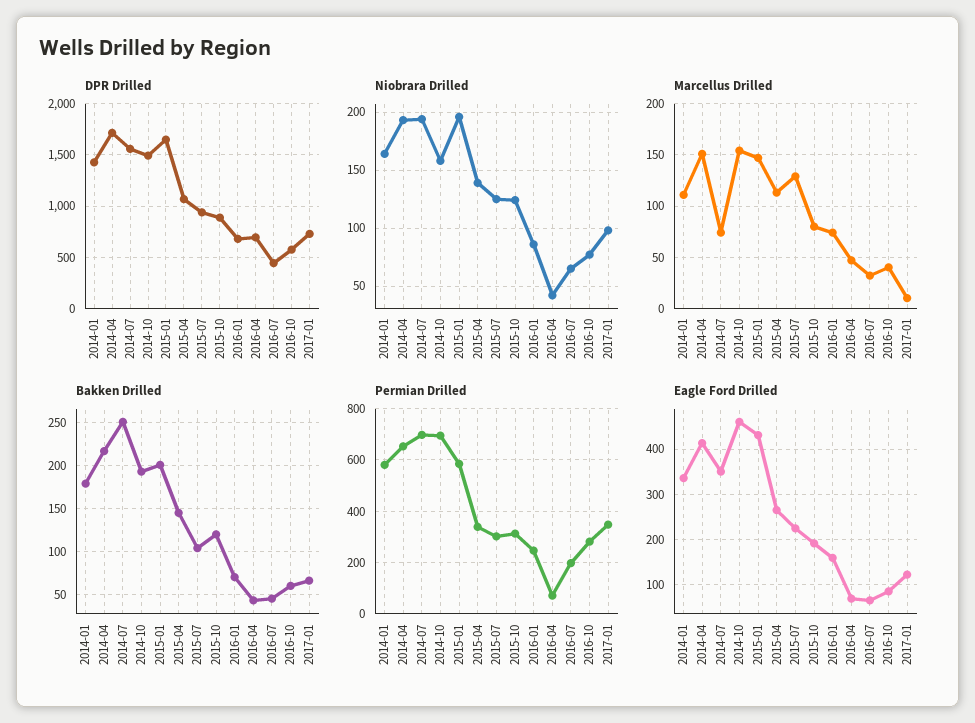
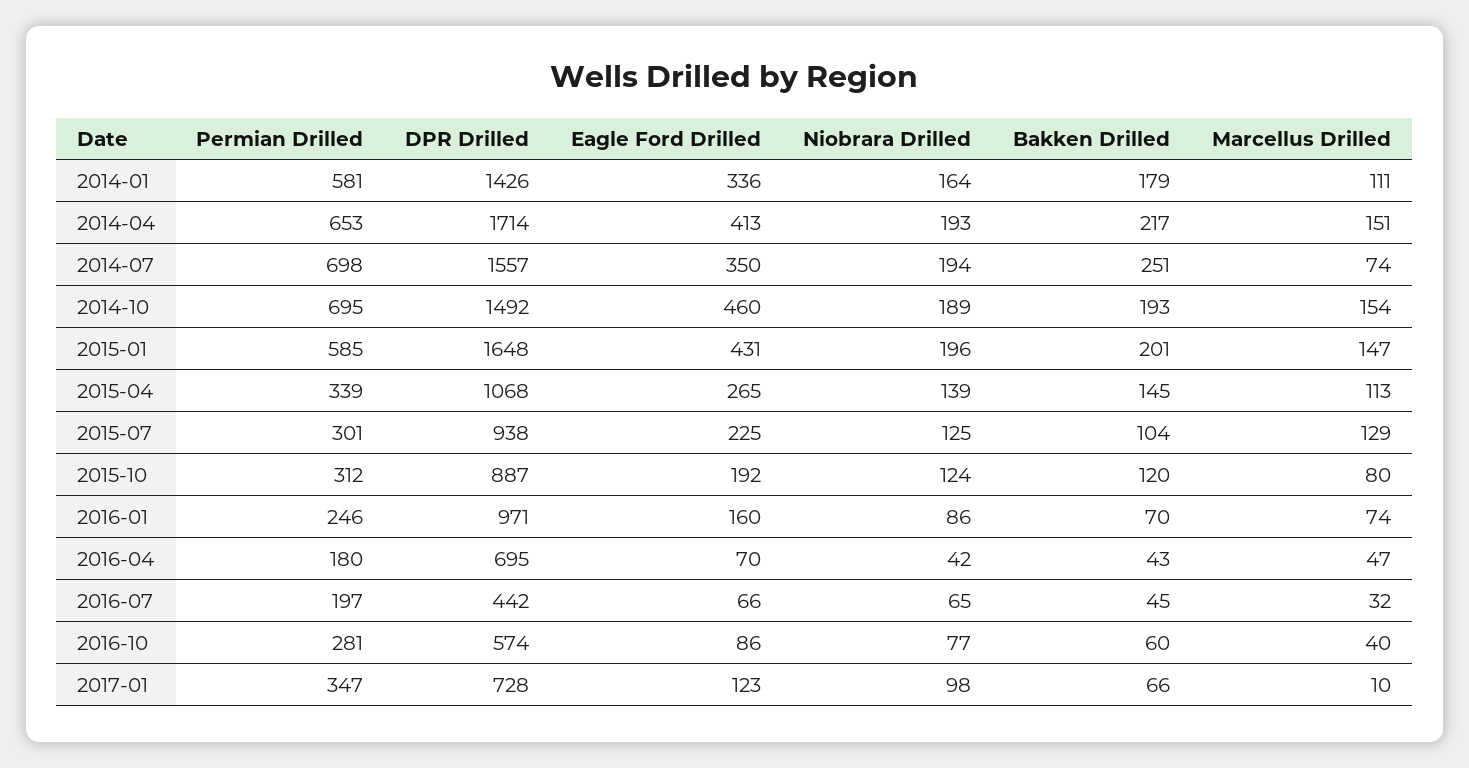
  {
    "DPR Drilled": {
      "2014-01": 1426,
      "2014-04": 1714,
      "2014-07": 1557,
      "2014-10": 1492,
      "2015-01": 1648,
      "2015-04": 1068,
      "2015-07": 938,
      "2015-10": 887,
-     "2016-01": 700,
+     "2016-01": 971,
      "2016-04": 695,
      "2016-07": 442,
      "2016-10": 574,
      "2017-01": 728
    },
    "Niobrara Drilled": {
      "2014-01": 164,
      "2014-04": 193,
      "2014-07": 194,
-     "2014-10": 160,
+     "2014-10": 189,
      "2015-01": 196,
      "2015-04": 139,
      "2015-07": 125,
      "2015-10": 124,
      "2016-01": 86,
      "2016-04": 42,
      "2016-07": 65,
      "2016-10": 77,
      "2017-01": 98
    },
    "Marcellus Drilled": {
      "2014-01": 111,
      "2014-04": 151,
      "2014-07": 74,
      "2014-10": 154,
      "2015-01": 147,
      "2015-04": 113,
      "2015-07": 129,
      "2015-10": 80,
      "2016-01": 74,
      "2016-04": 47,
      "2016-07": 32,
      "2016-10": 40,
      "2017-01": 10
    },
    "Bakken Drilled": {
      "2014-01": 179,
      "2014-04": 217,
      "2014-07": 251,
      "2014-10": 193,
      "2015-01": 201,
      "2015-04": 145,
      "2015-07": 104,
      "2015-10": 120,
      "2016-01": 70,
      "2016-04": 43,
      "2016-07": 45,
      "2016-10": 60,
      "2017-01": 66
    },
    "Permian Drilled": {
      "2014-01": 581,
      "2014-04": 653,
      "2014-07": 698,
      "2014-10": 695,
      "2015-01": 585,
      "2015-04": 339,
      "2015-07": 301,
      "2015-10": 312,
      "2016-01": 246,
-     "2016-04": 75,
+     "2016-04": 180,
      "2016-07": 197,
      "2016-10": 281,
      "2017-01": 347
    },
    "Eagle Ford Drilled": {
      "2014-01": 336,
      "2014-04": 413,
      "2014-07": 350,
      "2014-10": 460,
      "2015-01": 431,
      "2015-04": 265,
      "2015-07": 225,
      "2015-10": 192,
      "2016-01": 160,
      "2016-04": 70,
      "2016-07": 66,
      "2016-10": 86,
      "2017-01": 123
    }
  }

